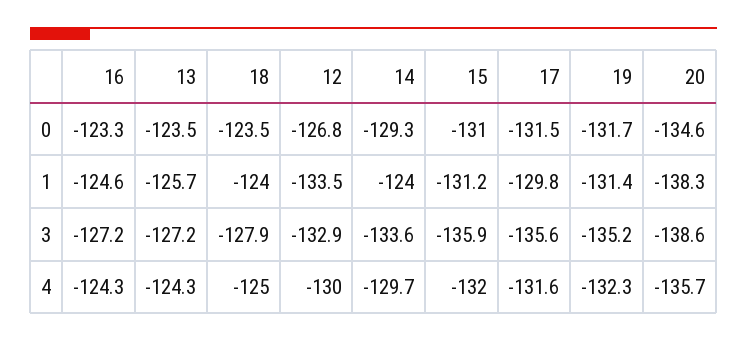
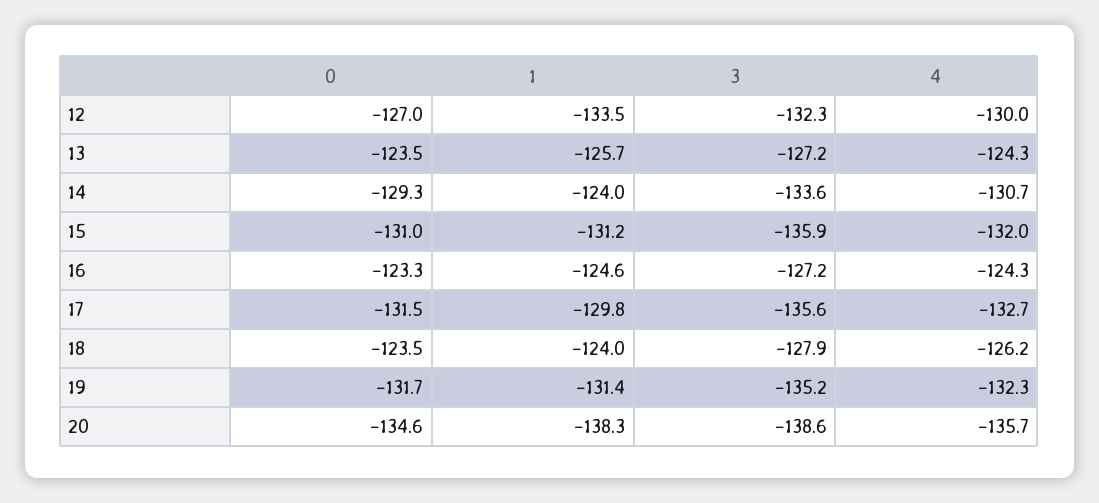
  {
    "16": {
      "0": -123.3,
      "1": -124.6,
      "3": -127.2,
      "4": -124.3
    },
    "13": {
      "0": -123.5,
      "1": -125.7,
      "3": -127.2,
      "4": -124.3
    },
    "18": {
      "0": -123.5,
      "1": -124,
      "3": -127.9,
-     "4": -125
+     "4": -126.2
    },
    "12": {
-     "0": -126.8,
+     "0": -127,
      "1": -133.5,
-     "3": -132.9,
+     "3": -132.3,
      "4": -130
    },
    "14": {
      "0": -129.3,
      "1": -124,
      "3": -133.6,
-     "4": -129.7
+     "4": -130.7
    },
    "15": {
      "0": -131,
      "1": -131.2,
      "3": -135.9,
      "4": -132
    },
    "17": {
      "0": -131.5,
      "1": -129.8,
      "3": -135.6,
-     "4": -131.6
+     "4": -132.7
    },
    "19": {
      "0": -131.7,
      "1": -131.4,
      "3": -135.2,
      "4": -132.3
    },
    "20": {
      "0": -134.6,
      "1": -138.3,
      "3": -138.6,
      "4": -135.7
    }
  }

